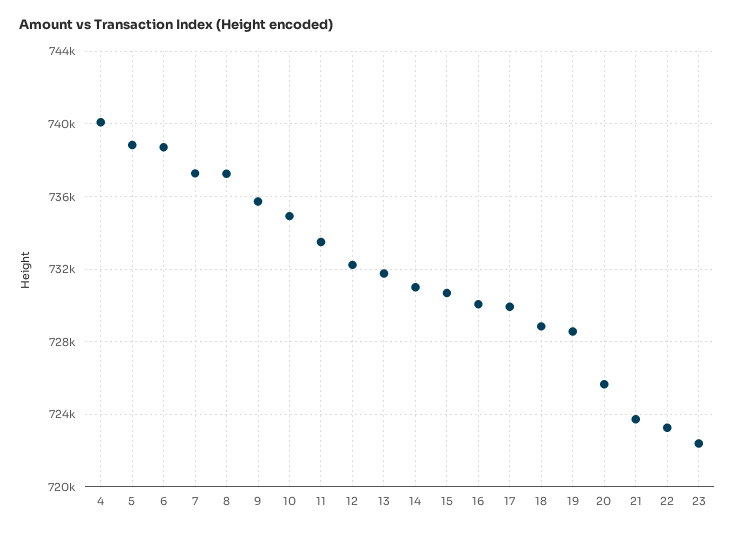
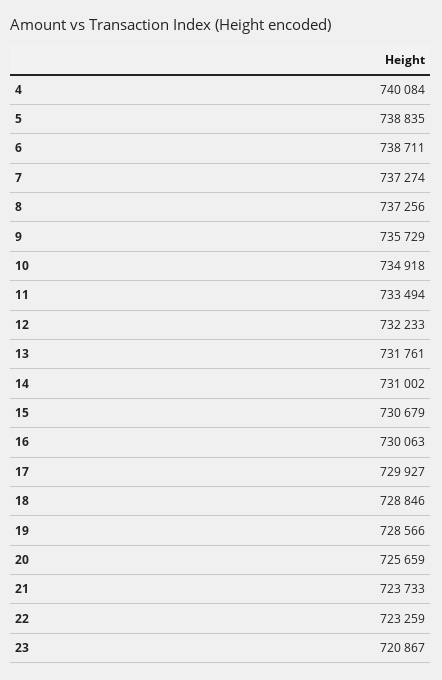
  {
    "4": 740084,
    "5": 738835,
    "6": 738711,
    "7": 737274,
    "8": 737256,
    "9": 735729,
    "10": 734918,
    "11": 733494,
    "12": 732233,
    "13": 731761,
    "14": 731002,
    "15": 730679,
    "16": 730063,
    "17": 729927,
    "18": 728846,
    "19": 728566,
    "20": 725659,
    "21": 723733,
    "22": 723259,
-   "23": 722500
+   "23": 720867
  }

